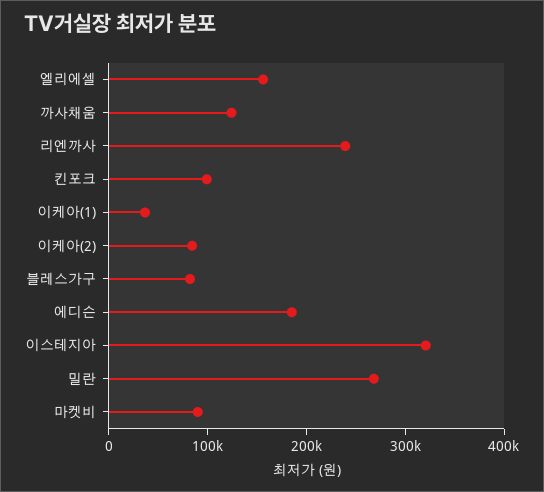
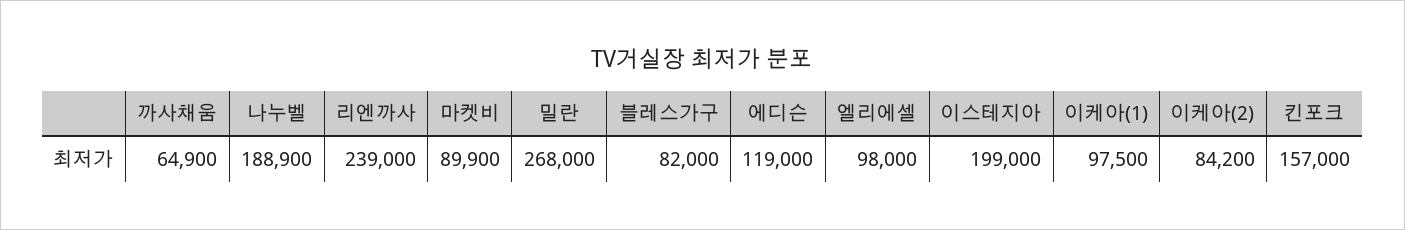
  {
-   "엘리에셀": 160000,
+   "엘리에셀": 98000,
-   "까사채움": 120000,
+   "까사채움": 64900,
    "리엔까사": 239000,
-   "킨포크": 100000,
+   "킨포크": 157000,
-   "이케아(1)": 40000,
+   "이케아(1)": 97500,
    "이케아(2)": 84200,
    "블레스가구": 82000,
-   "에디슨": 180000,
+   "에디슨": 119000,
-   "이스테지아": 320000,
+   "이스테지아": 199000,
    "밀란": 268000,
-   "마켓비": 89900
+   "마켓비": 89900,
+   "나누벨": 188900
  }

